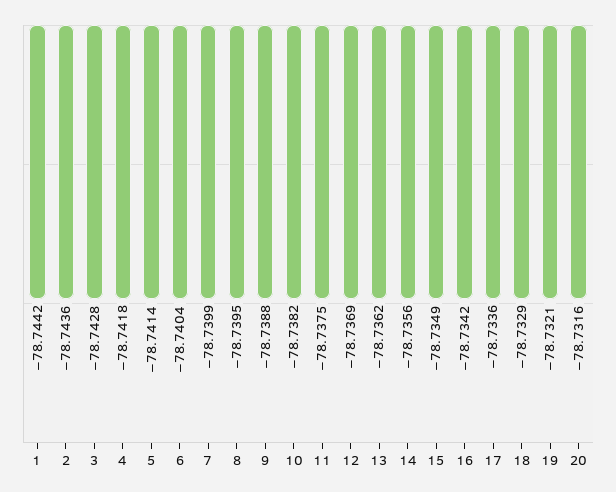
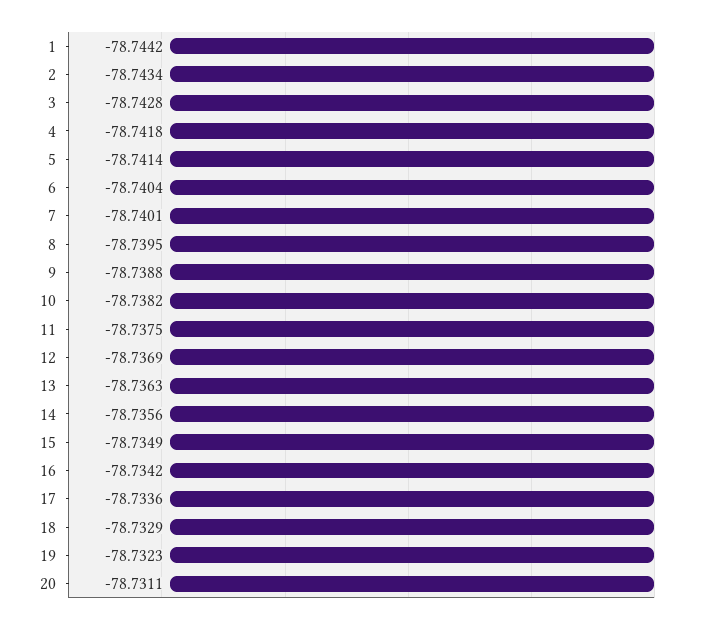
  {
    "1": -78.7442,
-   "2": -78.7436,
+   "2": -78.7434,
    "3": -78.7428,
    "4": -78.7418,
    "5": -78.7414,
    "6": -78.7404,
-   "7": -78.7399,
+   "7": -78.7401,
    "8": -78.7395,
    "9": -78.7388,
    "10": -78.7382,
    "11": -78.7375,
    "12": -78.7369,
-   "13": -78.7362,
+   "13": -78.7363,
    "14": -78.7356,
    "15": -78.7349,
    "16": -78.7342,
    "17": -78.7336,
    "18": -78.7329,
-   "19": -78.7321,
+   "19": -78.7323,
-   "20": -78.7316
+   "20": -78.7311
  }

